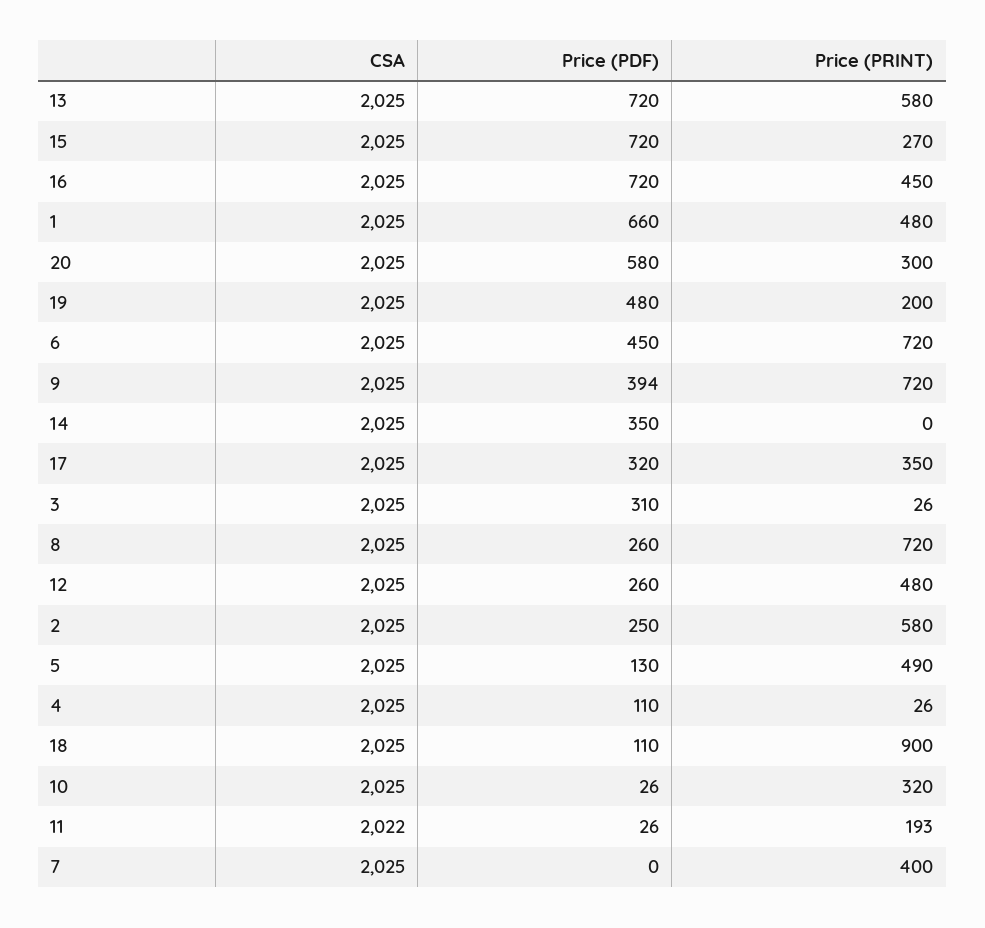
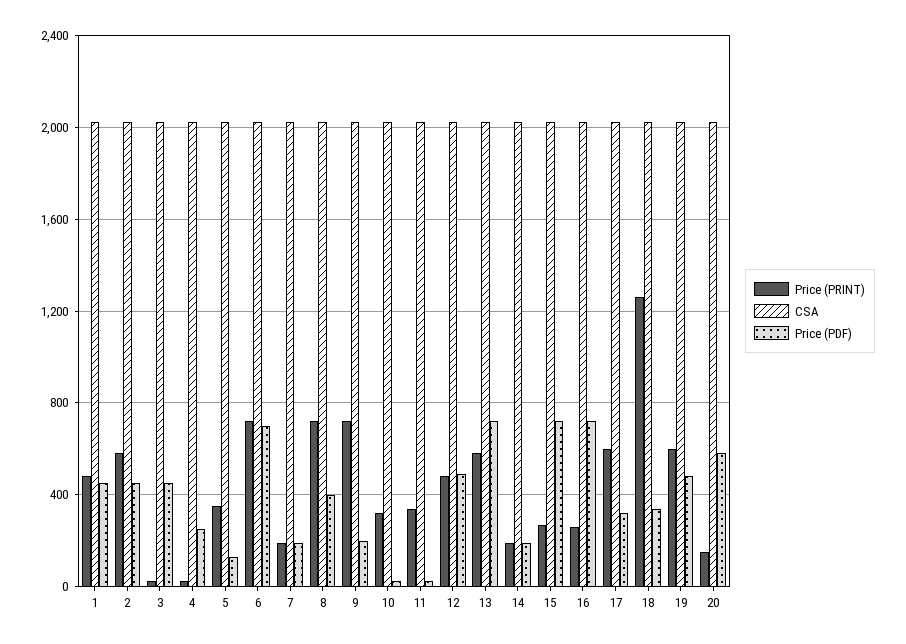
  {
    "CSA": {
      "13": 2025,
      "15": 2025,
      "16": 2025,
      "1": 2025,
      "20": 2025,
      "19": 2025,
      "6": 2025,
      "9": 2025,
      "14": 2025,
      "17": 2025,
      "3": 2025,
      "8": 2025,
      "12": 2025,
      "2": 2025,
      "5": 2025,
      "4": 2025,
      "18": 2025,
      "10": 2025,
      "11": 2022,
      "7": 2025
    },
    "Price (PDF)": {
      "13": 720,
      "15": 720,
      "16": 720,
-     "1": 660,
+     "1": 450,
      "20": 580,
      "19": 480,
-     "6": 450,
+     "6": 700,
-     "9": 394,
+     "9": 200,
-     "14": 350,
+     "14": 200,
      "17": 320,
-     "3": 310,
+     "3": 450,
-     "8": 260,
+     "8": 400,
-     "12": 260,
+     "12": 500,
-     "2": 250,
+     "2": 450,
      "5": 130,
-     "4": 110,
+     "4": 250,
-     "18": 110,
+     "18": 350,
      "10": 26,
      "11": 26,
-     "7": 0
+     "7": 200
    },
    "Price (PRINT)": {
      "13": 580,
      "15": 270,
-     "16": 450,
+     "16": 250,
      "1": 480,
-     "20": 300,
+     "20": 150,
-     "19": 200,
+     "19": 600,
      "6": 720,
      "9": 720,
-     "14": 0,
+     "14": 200,
-     "17": 350,
+     "17": 600,
      "3": 26,
      "8": 720,
      "12": 480,
      "2": 580,
-     "5": 490,
+     "5": 350,
      "4": 26,
-     "18": 900,
+     "18": 1250,
      "10": 320,
-     "11": 193,
+     "11": 350,
-     "7": 400
+     "7": 200
    }
  }

